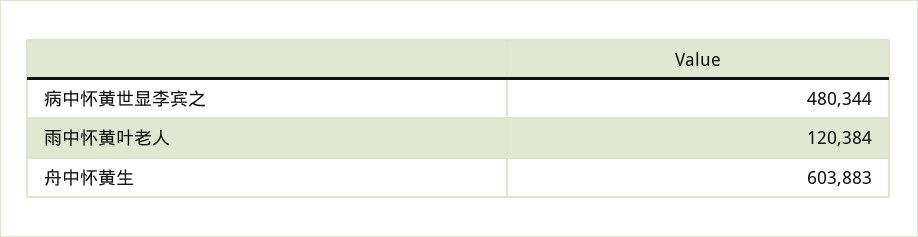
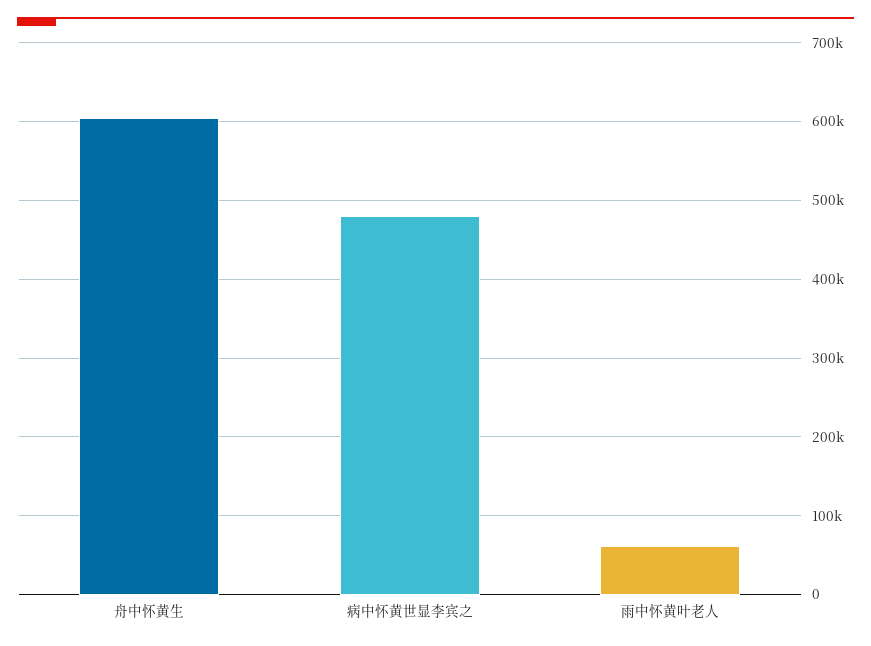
  {
    "病中怀黄世显李宾之": 480344,
-   "雨中怀黄叶老人": 120384,
+   "雨中怀黄叶老人": 60000,
    "舟中怀黄生": 603883
  }

